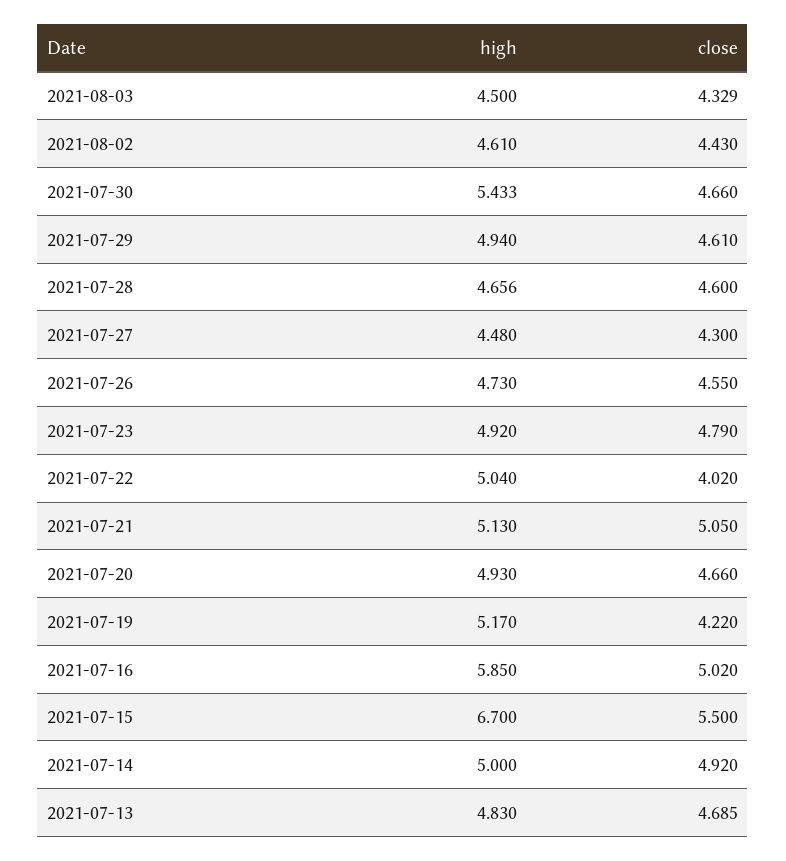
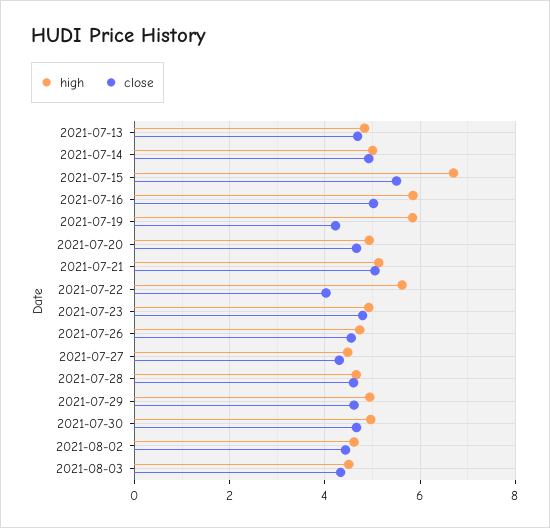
  {
    "high": {
      "2021-08-03": 4.5,
      "2021-08-02": 4.61,
-     "2021-07-30": 5.433,
+     "2021-07-30": 5,
      "2021-07-29": 4.94,
      "2021-07-28": 4.656,
      "2021-07-27": 4.48,
      "2021-07-26": 4.73,
      "2021-07-23": 4.92,
-     "2021-07-22": 5.04,
+     "2021-07-22": 5.6,
      "2021-07-21": 5.13,
      "2021-07-20": 4.93,
-     "2021-07-19": 5.17,
+     "2021-07-19": 5.8,
      "2021-07-16": 5.85,
      "2021-07-15": 6.7,
      "2021-07-14": 5,
      "2021-07-13": 4.83
    },
    "close": {
      "2021-08-03": 4.329,
      "2021-08-02": 4.43,
      "2021-07-30": 4.66,
      "2021-07-29": 4.61,
      "2021-07-28": 4.6,
      "2021-07-27": 4.3,
      "2021-07-26": 4.55,
      "2021-07-23": 4.79,
      "2021-07-22": 4.02,
      "2021-07-21": 5.05,
      "2021-07-20": 4.66,
      "2021-07-19": 4.22,
      "2021-07-16": 5.02,
      "2021-07-15": 5.5,
      "2021-07-14": 4.92,
      "2021-07-13": 4.685
    }
  }

